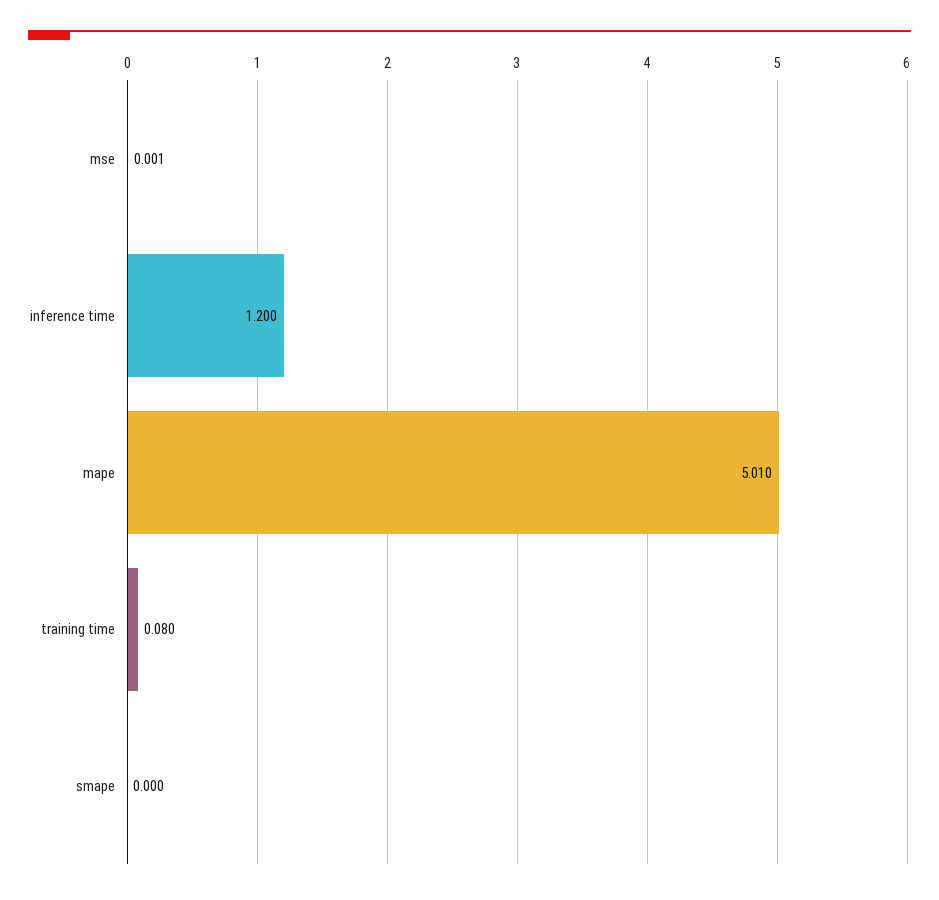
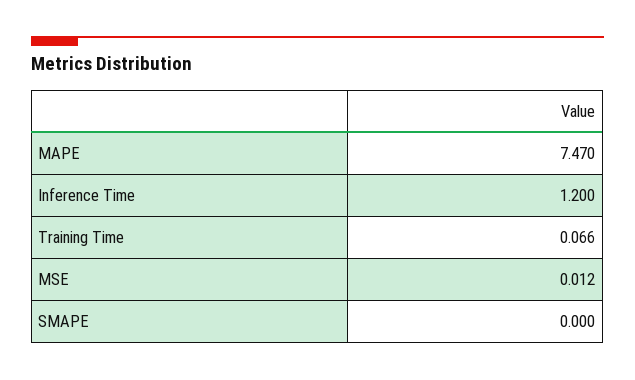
  {
-   "mse": 0.001,
+   "mse": 0.012,
    "inference time": 1.2,
-   "mape": 5.01,
+   "mape": 7.47,
-   "training time": 0.08,
+   "training time": 0.066,
    "smape": 0
  }

